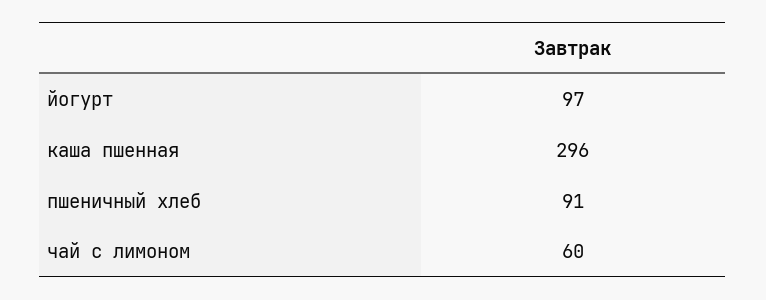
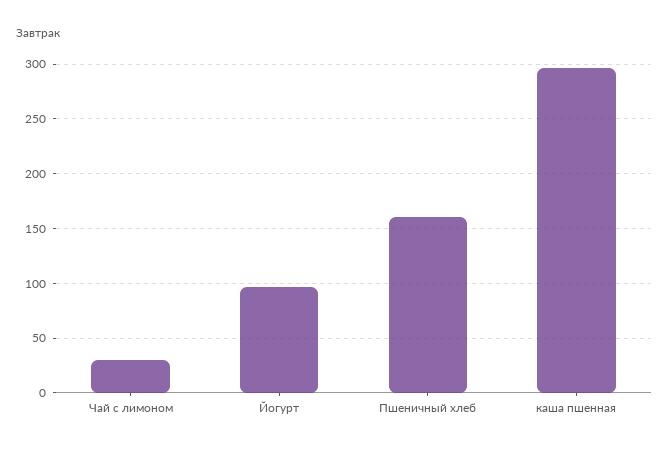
  {
    "йогурт": 97,
    "каша пшенная": 296,
-   "пшеничный хлеб": 91,
+   "пшеничный хлеб": 160,
-   "чай с лимоном": 60
+   "чай с лимоном": 30
  }

